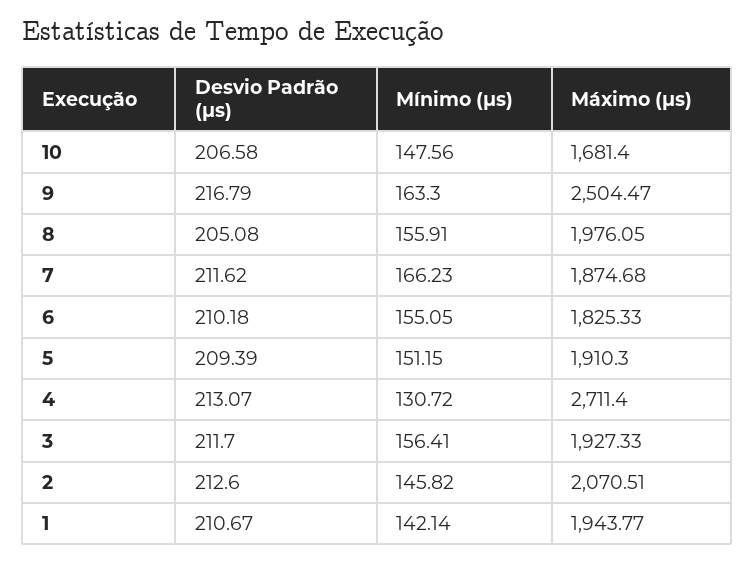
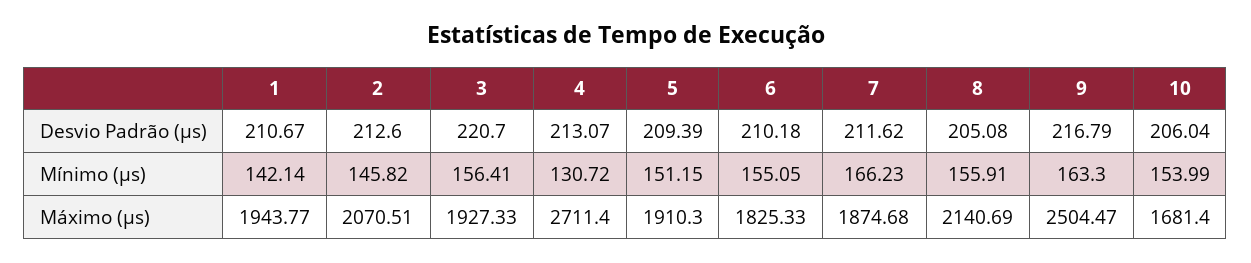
  {
    "Desvio Padrão (µs)": {
-     "10": 206.58,
+     "10": 206.04,
      "9": 216.79,
      "8": 205.08,
      "7": 211.62,
      "6": 210.18,
      "5": 209.39,
      "4": 213.07,
-     "3": 211.7,
+     "3": 220.7,
      "2": 212.6,
      "1": 210.67
    },
    "Mínimo (µs)": {
-     "10": 147.56,
+     "10": 153.99,
      "9": 163.3,
      "8": 155.91,
      "7": 166.23,
      "6": 155.05,
      "5": 151.15,
      "4": 130.72,
      "3": 156.41,
      "2": 145.82,
      "1": 142.14
    },
    "Máximo (µs)": {
      "10": 1681.4,
      "9": 2504.47,
-     "8": 1976.05,
+     "8": 2140.69,
      "7": 1874.68,
      "6": 1825.33,
      "5": 1910.3,
      "4": 2711.4,
      "3": 1927.33,
      "2": 2070.51,
      "1": 1943.77
    }
  }

